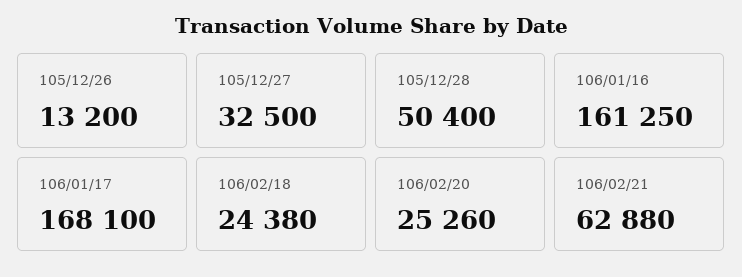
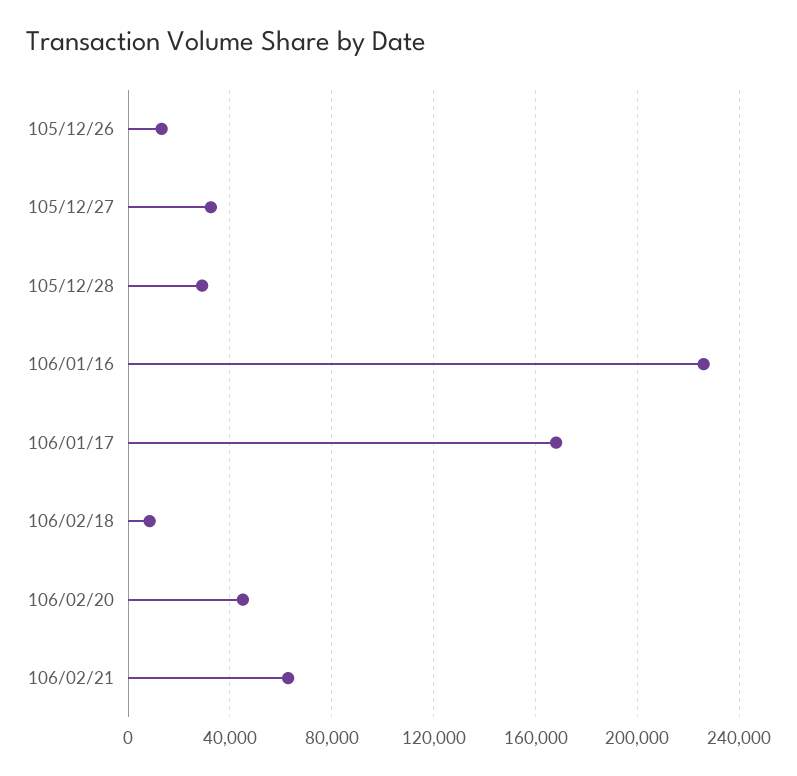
  {
    "105/12/26": 13200,
    "105/12/27": 32500,
-   "105/12/28": 50400,
+   "105/12/28": 30000,
-   "106/01/16": 161250,
+   "106/01/16": 225000,
    "106/01/17": 168100,
-   "106/02/18": 24380,
+   "106/02/18": 10000,
-   "106/02/20": 25260,
+   "106/02/20": 45000,
    "106/02/21": 62880
  }

